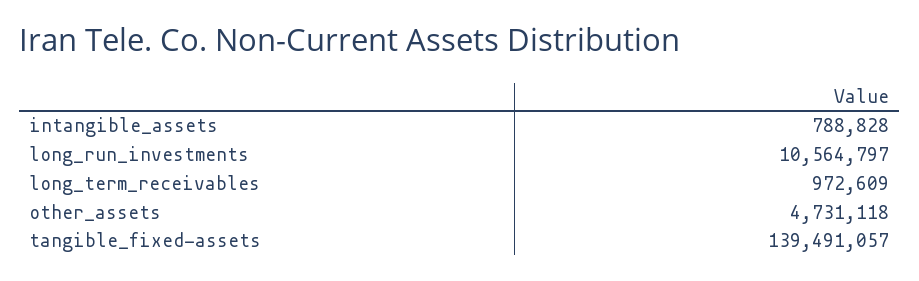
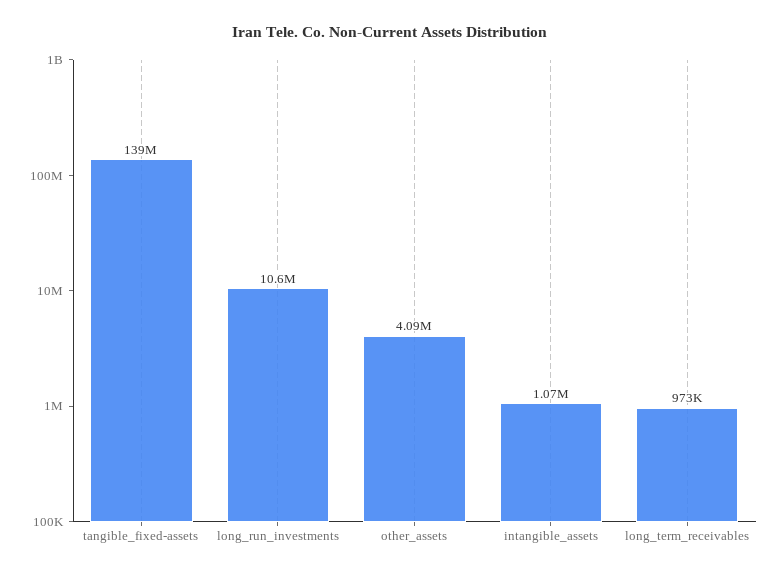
  {
-   "intangible_assets": 788828,
+   "intangible_assets": 1070000,
    "long_run_investments": 10564797,
    "long_term_receivables": 972609,
-   "other_assets": 4731118,
+   "other_assets": 4090000,
    "tangible_fixed-assets": 139491057
  }

